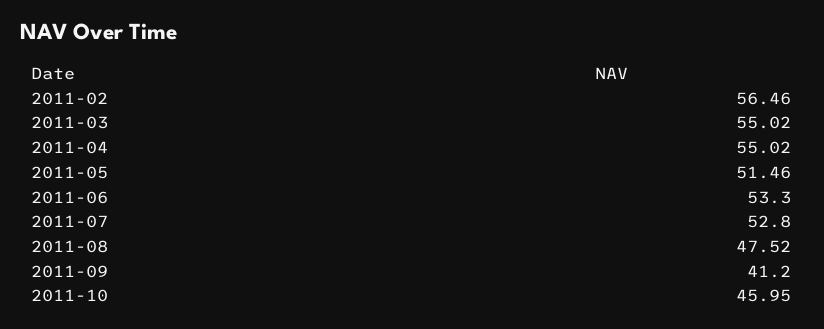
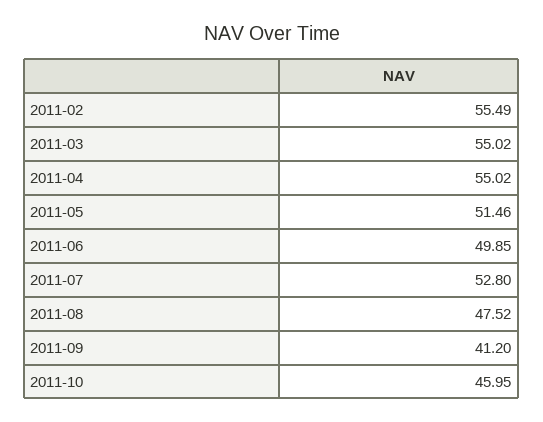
  {
-   "2011-02": 56.46,
+   "2011-02": 55.49,
    "2011-03": 55.02,
    "2011-04": 55.02,
    "2011-05": 51.46,
-   "2011-06": 53.3,
+   "2011-06": 49.85,
    "2011-07": 52.8,
    "2011-08": 47.52,
    "2011-09": 41.2,
    "2011-10": 45.95
  }

